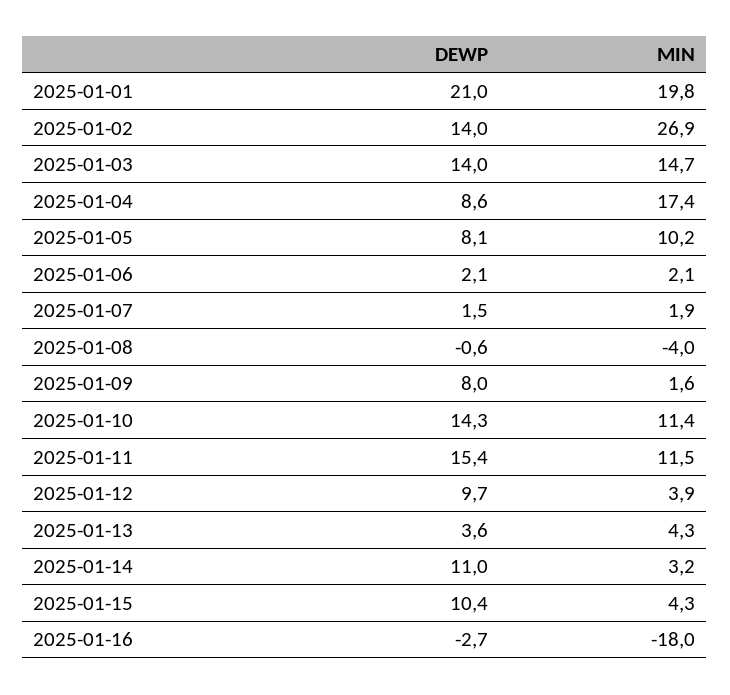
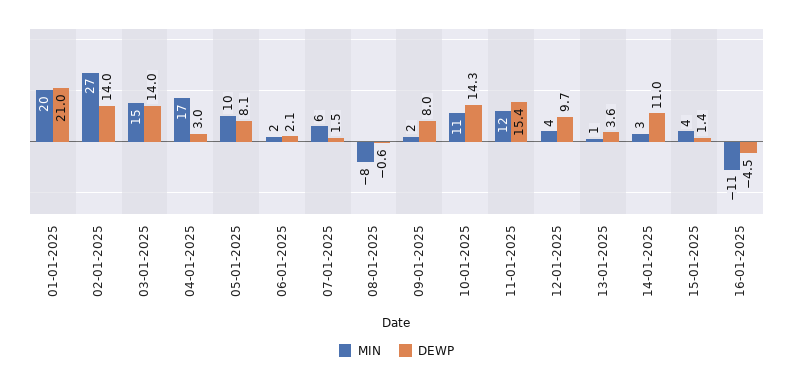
  {
    "DEWP": {
      "2025-01-01": 21,
      "2025-01-02": 14,
      "2025-01-03": 14,
-     "2025-01-04": 8.6,
+     "2025-01-04": 3,
      "2025-01-05": 8.1,
      "2025-01-06": 2.1,
      "2025-01-07": 1.5,
      "2025-01-08": -0.6,
      "2025-01-09": 8,
      "2025-01-10": 14.3,
      "2025-01-11": 15.4,
      "2025-01-12": 9.7,
      "2025-01-13": 3.6,
      "2025-01-14": 11,
-     "2025-01-15": 10.4,
+     "2025-01-15": 1.4,
-     "2025-01-16": -2.7
+     "2025-01-16": -4.5
    },
    "MIN": {
      "2025-01-01": 19.8,
      "2025-01-02": 26.9,
      "2025-01-03": 14.7,
      "2025-01-04": 17.4,
      "2025-01-05": 10.2,
      "2025-01-06": 2.1,
-     "2025-01-07": 1.9,
+     "2025-01-07": 6,
-     "2025-01-08": -4,
+     "2025-01-08": -8,
      "2025-01-09": 1.6,
      "2025-01-10": 11.4,
      "2025-01-11": 11.5,
      "2025-01-12": 3.9,
-     "2025-01-13": 4.3,
+     "2025-01-13": 1,
      "2025-01-14": 3.2,
      "2025-01-15": 4.3,
-     "2025-01-16": -18
+     "2025-01-16": -11
    }
  }

